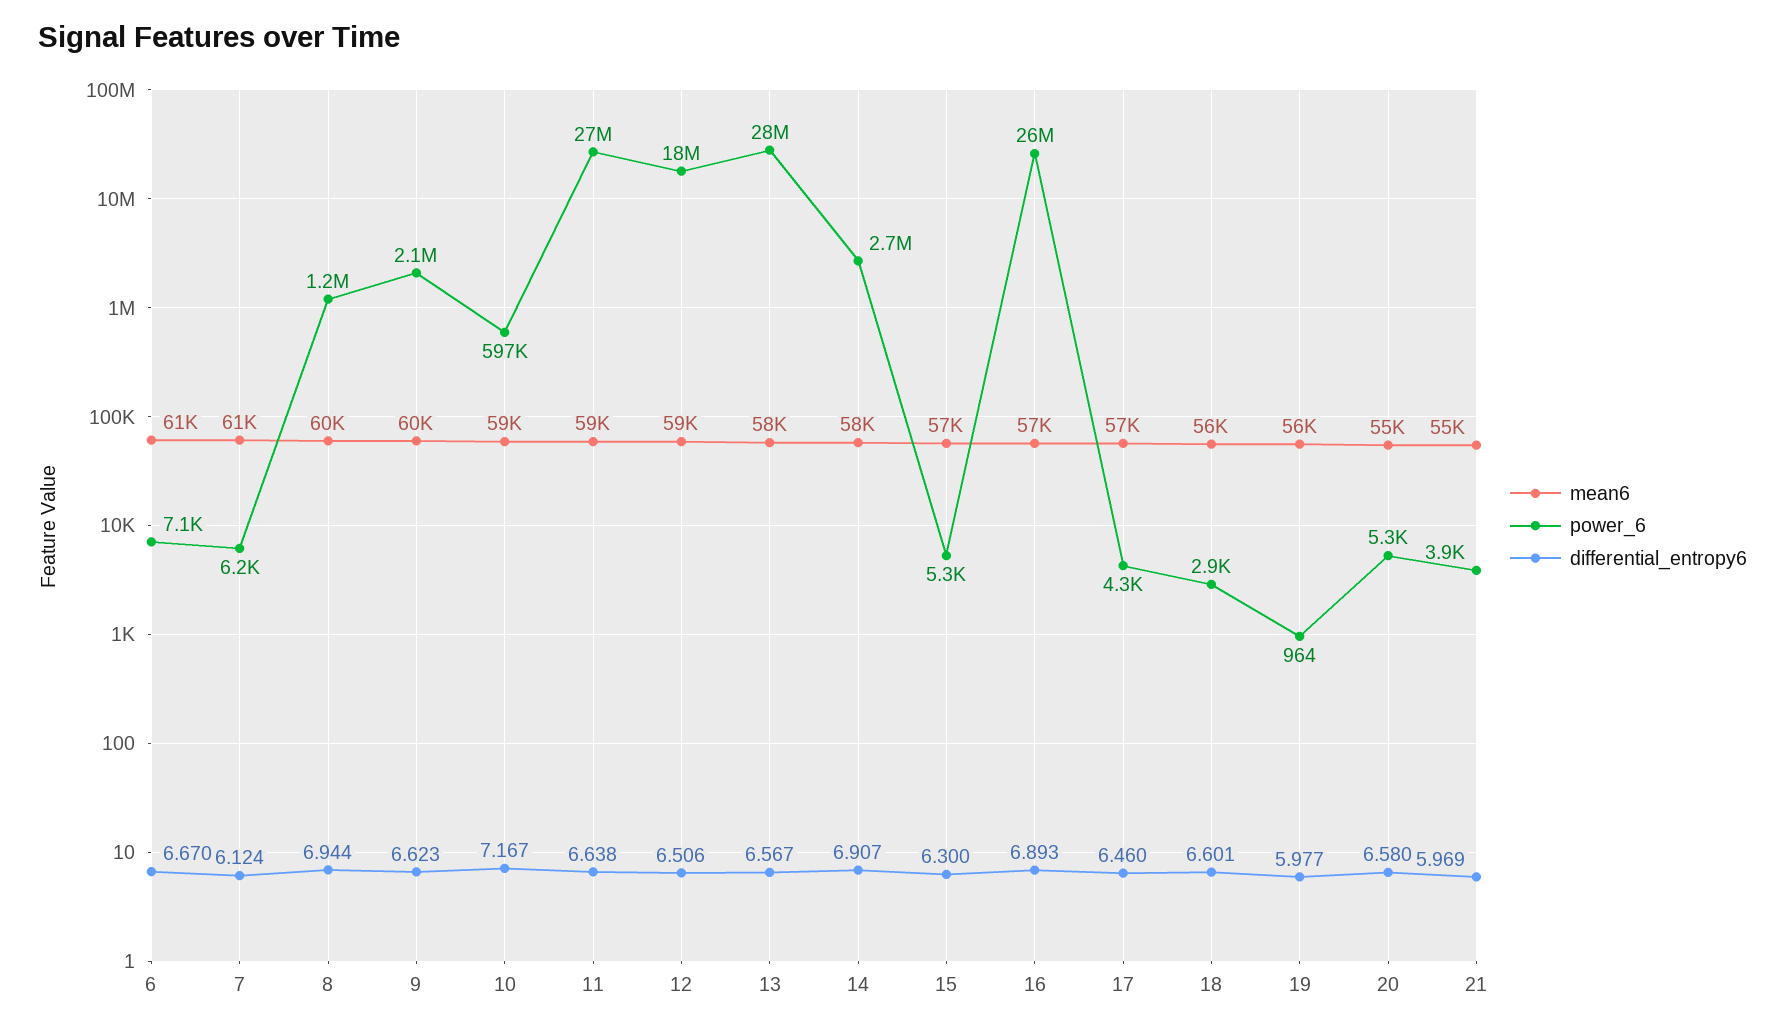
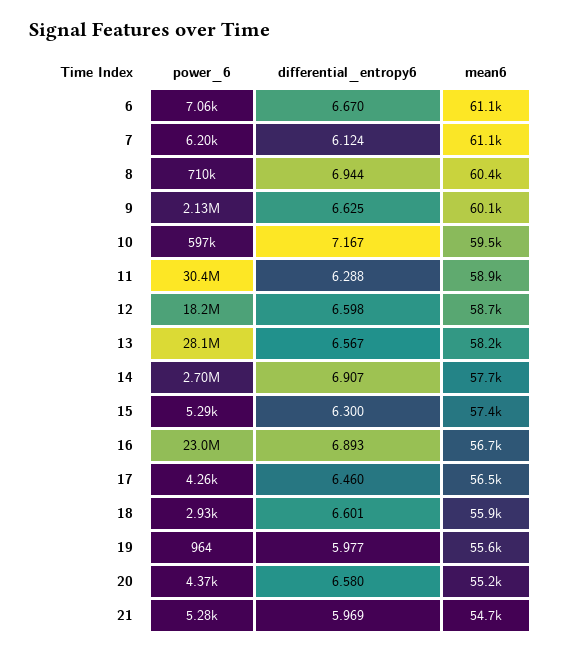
  {
    "mean6": {
      "6": 61100,
      "7": 61100,
      "8": 60400,
      "9": 60100,
      "10": 59500,
      "11": 58900,
      "12": 58700,
      "13": 58200,
      "14": 57700,
      "15": 57400,
      "16": 56700,
      "17": 56500,
      "18": 55900,
      "19": 55600,
      "20": 55200,
      "21": 54700
    },
    "power_6": {
      "6": 7060,
      "7": 6200,
-     "8": 1200000,
+     "8": 710000,
      "9": 2130000,
      "10": 597000,
-     "11": 27000000,
+     "11": 30400000,
      "12": 18200000,
      "13": 28100000,
      "14": 2700000,
      "15": 5290,
-     "16": 26000000,
+     "16": 23000000,
      "17": 4260,
      "18": 2930,
      "19": 964,
-     "20": 5300,
+     "20": 4370,
-     "21": 3900
+     "21": 5280
    },
    "differential_entropy6": {
      "6": 6.67,
      "7": 6.124,
      "8": 6.944,
-     "9": 6.623,
+     "9": 6.625,
      "10": 7.167,
-     "11": 6.638,
+     "11": 6.288,
-     "12": 6.506,
+     "12": 6.598,
      "13": 6.567,
      "14": 6.907,
      "15": 6.3,
      "16": 6.893,
      "17": 6.46,
      "18": 6.601,
      "19": 5.977,
      "20": 6.58,
      "21": 5.969
    }
  }

